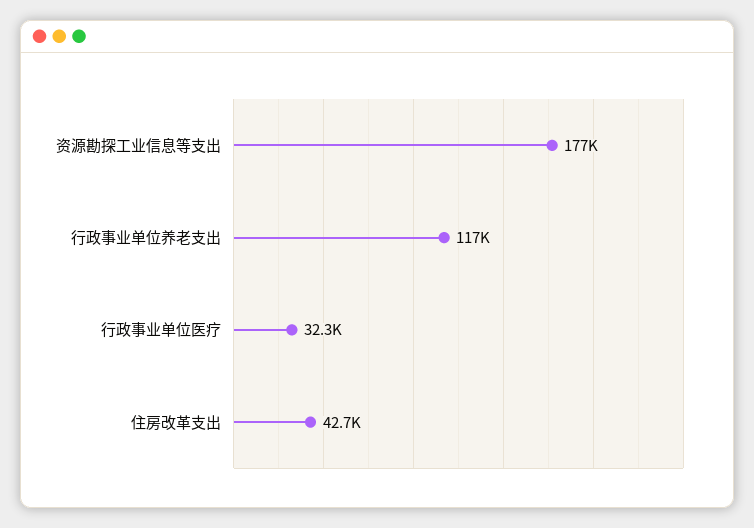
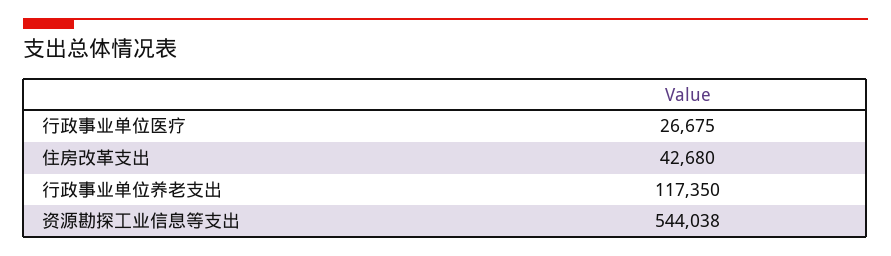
  {
-   "资源勘探工业信息等支出": 177000,
+   "资源勘探工业信息等支出": 544038,
    "行政事业单位养老支出": 117350,
-   "行政事业单位医疗": 32300,
+   "行政事业单位医疗": 26675,
    "住房改革支出": 42680
  }

